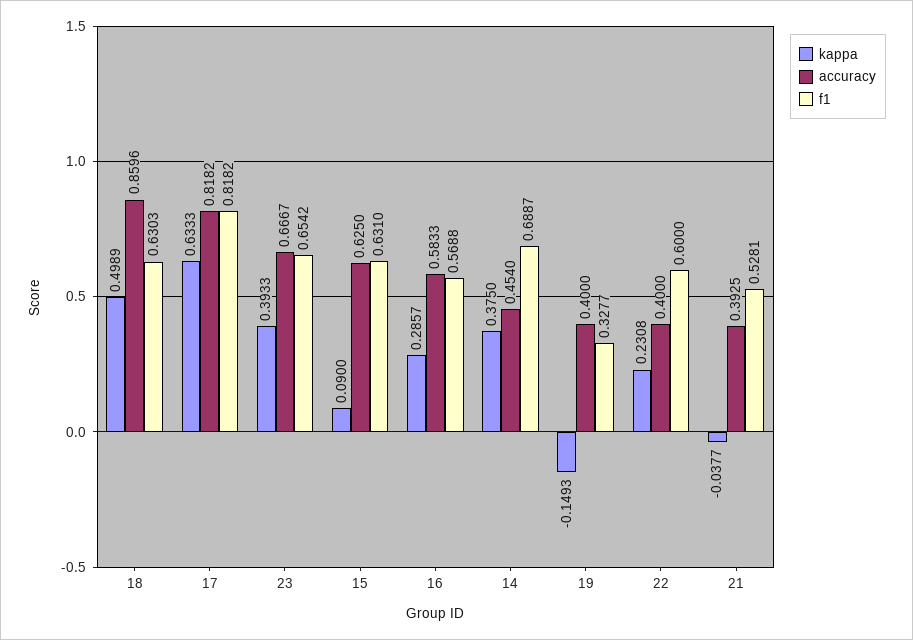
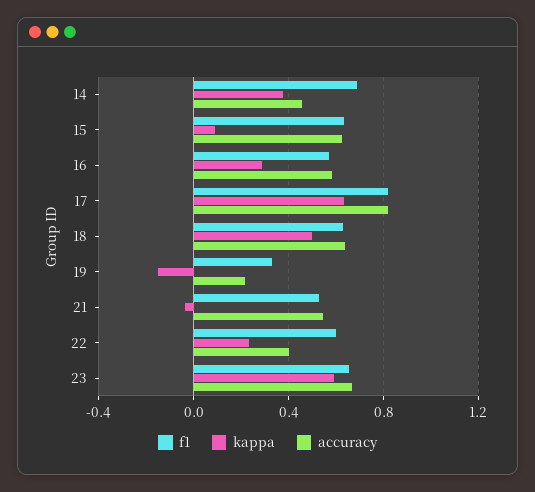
  {
    "kappa": {
      "18": 0.4989,
      "17": 0.6333,
-     "23": 0.3933,
+     "23": 0.6,
      "15": 0.09,
      "16": 0.2857,
      "14": 0.375,
      "19": -0.1493,
      "22": 0.2308,
      "21": -0.0377
    },
    "accuracy": {
-     "18": 0.8596,
+     "18": 0.65,
      "17": 0.8182,
      "23": 0.6667,
      "15": 0.625,
      "16": 0.5833,
      "14": 0.454,
-     "19": 0.4,
+     "19": 0.2,
      "22": 0.4,
-     "21": 0.3925
+     "21": 0.55
    },
    "f1": {
      "18": 0.6303,
      "17": 0.8182,
      "23": 0.6542,
      "15": 0.631,
      "16": 0.5688,
      "14": 0.6887,
      "19": 0.3277,
      "22": 0.6,
      "21": 0.5281
    }
  }

